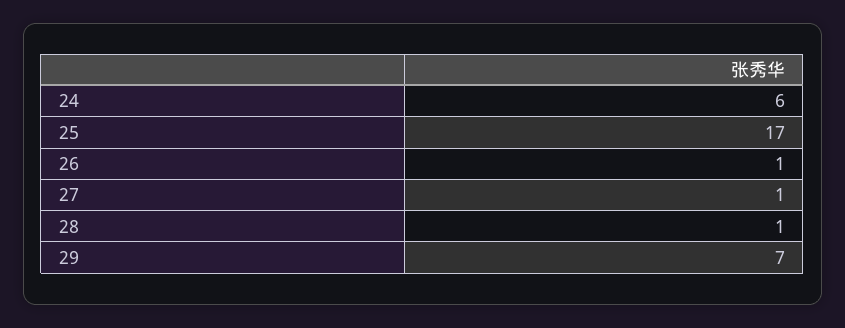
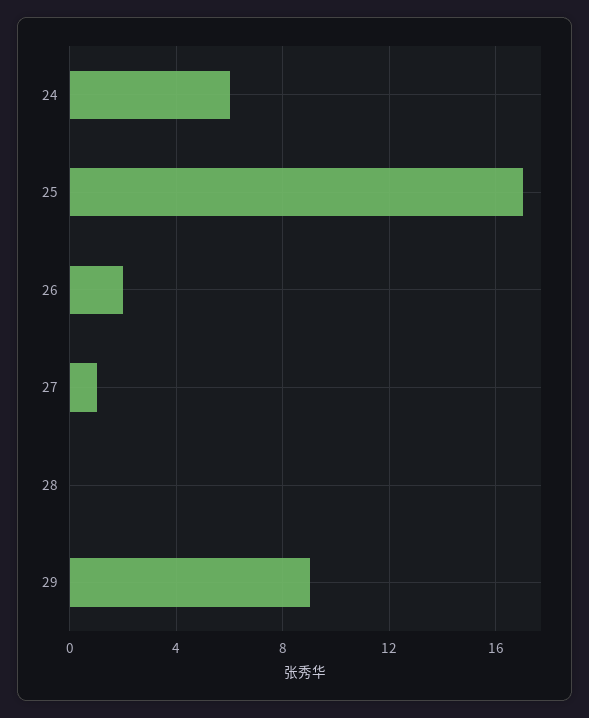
  {
    "24": 6,
    "25": 17,
-   "26": 1,
+   "26": 2,
    "27": 1,
-   "28": 1,
+   "28": 0,
-   "29": 7
+   "29": 9
  }

